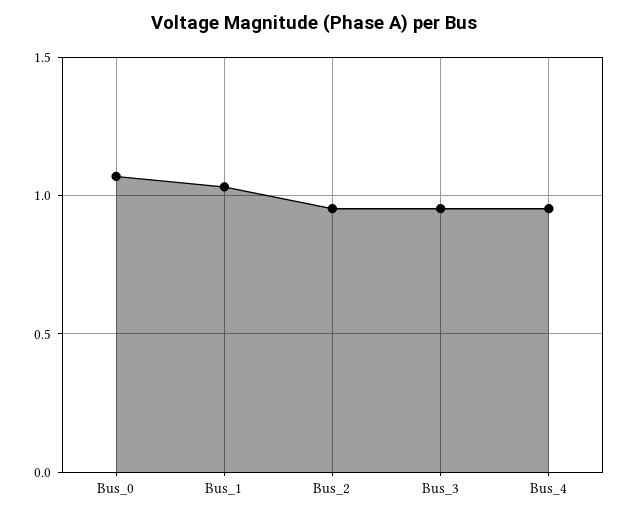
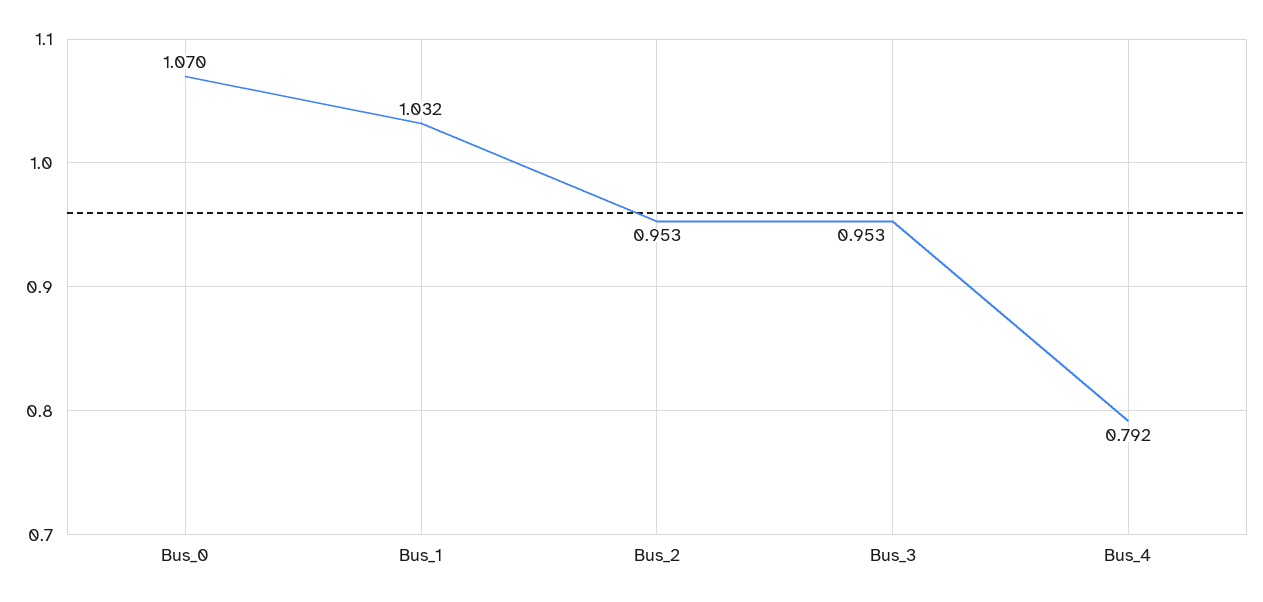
  {
    "Bus_0": 1.07,
    "Bus_1": 1.032,
    "Bus_2": 0.953,
    "Bus_3": 0.953,
-   "Bus_4": 0.95
+   "Bus_4": 0.792
  }

